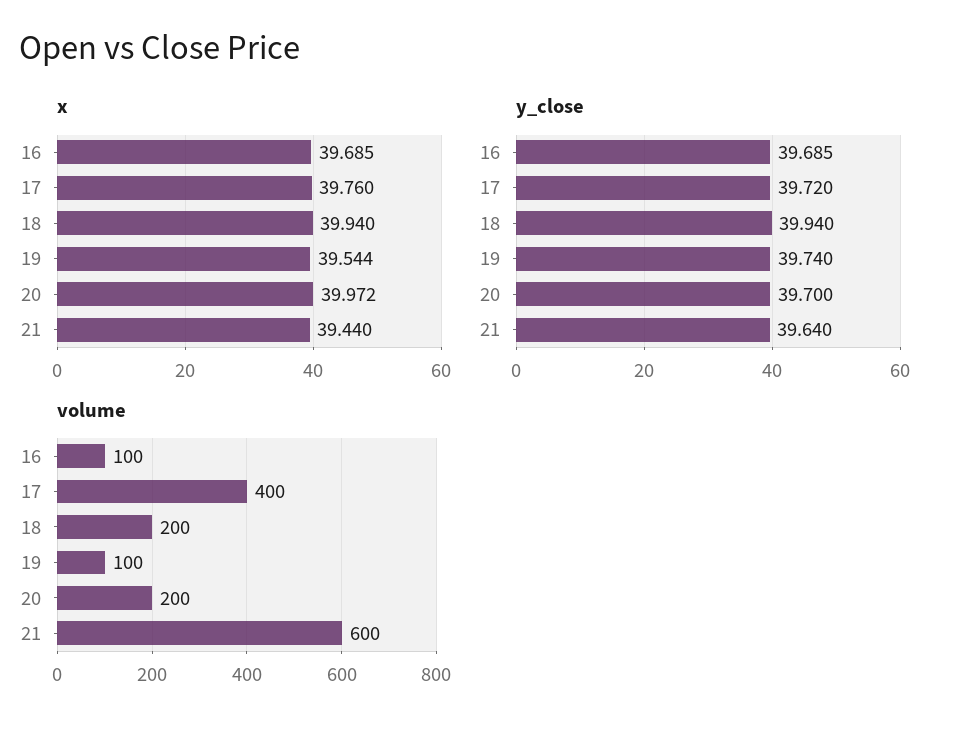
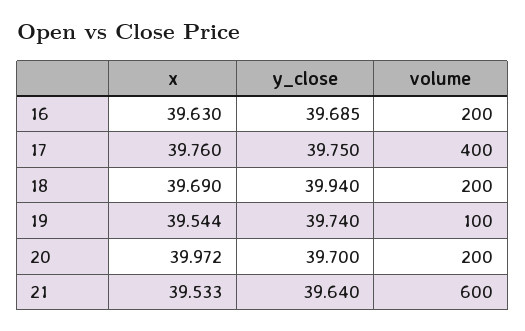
  {
    "x": {
-     "16": 39.685,
+     "16": 39.63,
      "17": 39.76,
-     "18": 39.94,
+     "18": 39.69,
      "19": 39.544,
      "20": 39.972,
-     "21": 39.44
+     "21": 39.533
    },
    "y_close": {
      "16": 39.685,
-     "17": 39.72,
+     "17": 39.75,
      "18": 39.94,
      "19": 39.74,
      "20": 39.7,
      "21": 39.64
    },
    "volume": {
-     "16": 100,
+     "16": 200,
      "17": 400,
      "18": 200,
      "19": 100,
      "20": 200,
      "21": 600
    }
  }

